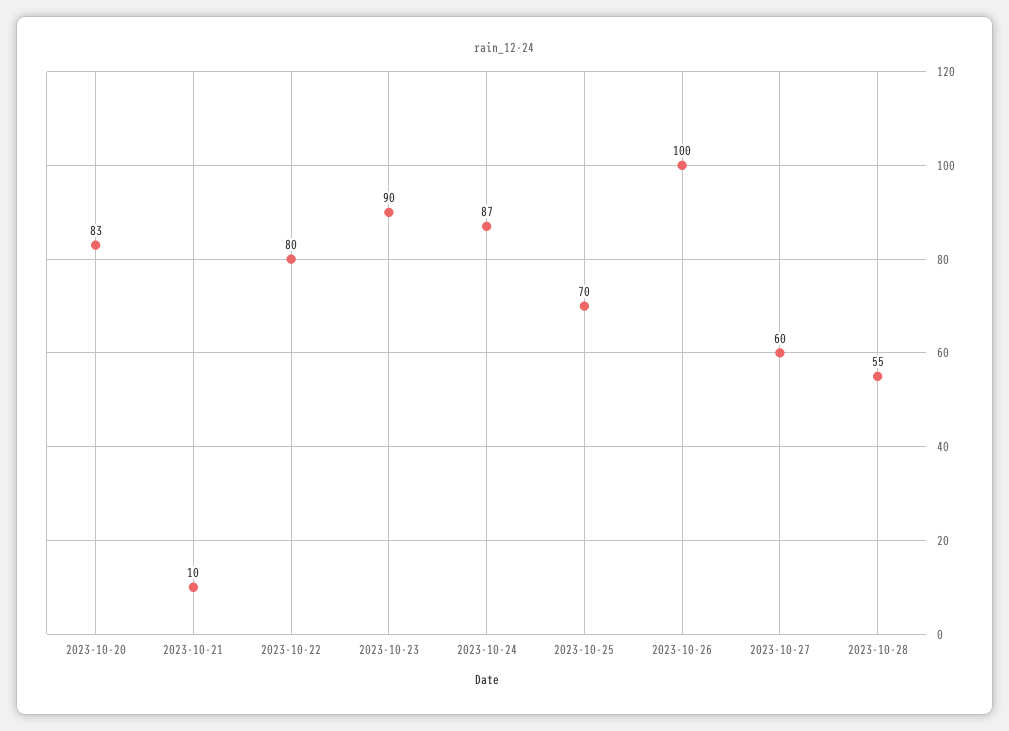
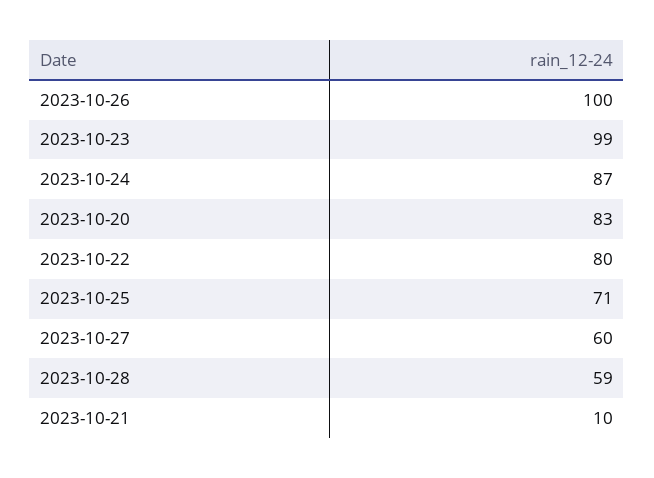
  {
    "2023-10-20": 83,
    "2023-10-21": 10,
    "2023-10-22": 80,
-   "2023-10-23": 90,
+   "2023-10-23": 99,
    "2023-10-24": 87,
-   "2023-10-25": 70,
+   "2023-10-25": 71,
    "2023-10-26": 100,
    "2023-10-27": 60,
-   "2023-10-28": 55
+   "2023-10-28": 59
  }

